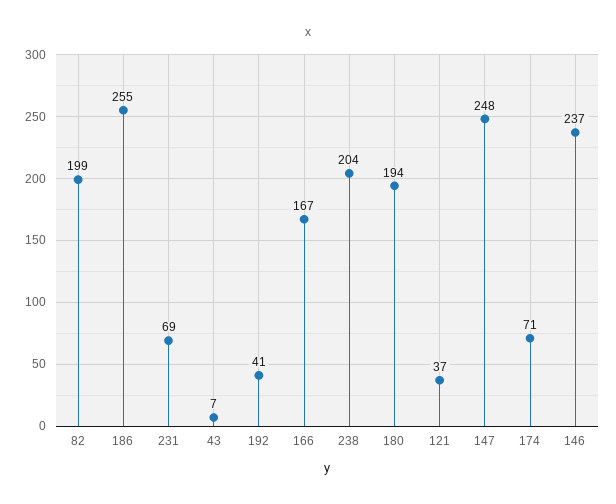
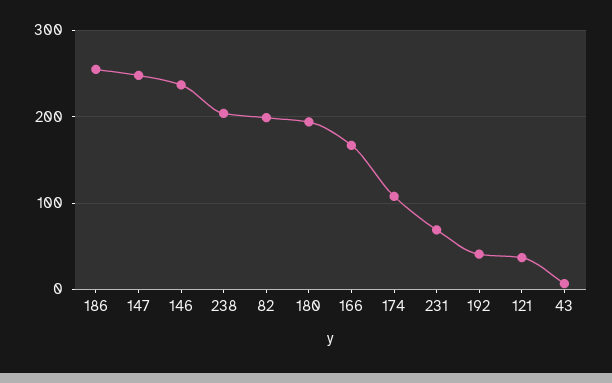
  {
    "82": 199,
    "186": 255,
    "231": 69,
    "43": 7,
    "192": 41,
    "166": 167,
    "238": 204,
    "180": 194,
    "121": 37,
    "147": 248,
-   "174": 71,
+   "174": 110,
    "146": 237
  }

